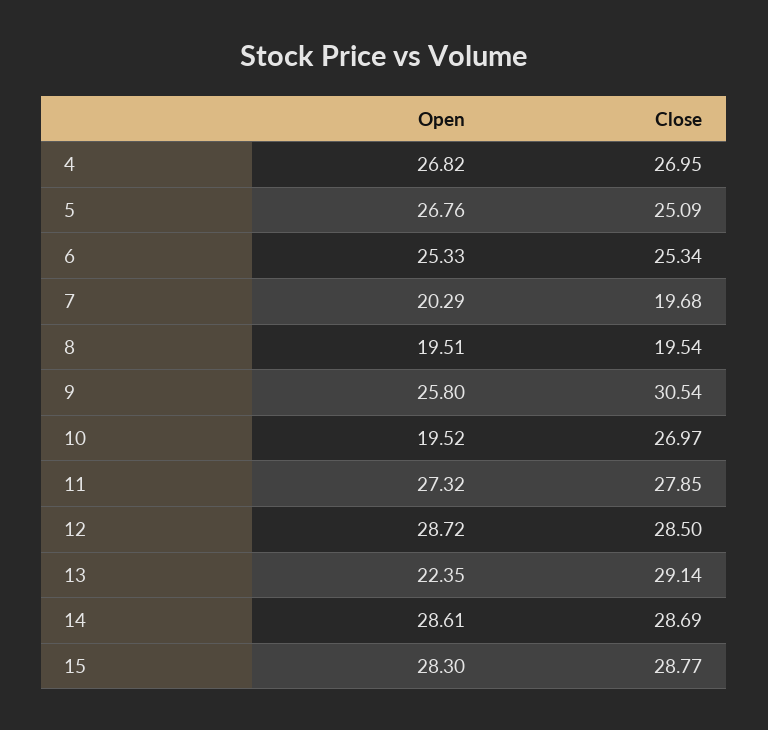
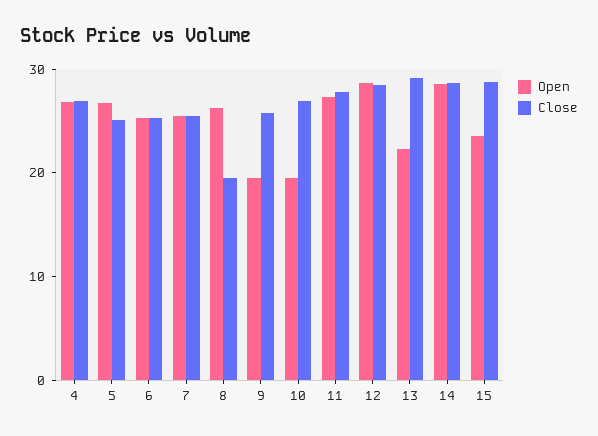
  {
    "Open": {
      "4": 26.82,
      "5": 26.76,
      "6": 25.33,
-     "7": 20.29,
+     "7": 26,
-     "8": 19.51,
+     "8": 26,
-     "9": 25.8,
+     "9": 20,
      "10": 19.52,
      "11": 27.32,
      "12": 28.72,
      "13": 22.35,
      "14": 28.61,
-     "15": 28.3
+     "15": 24
    },
    "Close": {
      "4": 26.95,
      "5": 25.09,
      "6": 25.34,
-     "7": 19.68,
+     "7": 26,
      "8": 19.54,
-     "9": 30.54,
+     "9": 26,
      "10": 26.97,
      "11": 27.85,
      "12": 28.5,
      "13": 29.14,
      "14": 28.69,
      "15": 28.77
    }
  }

